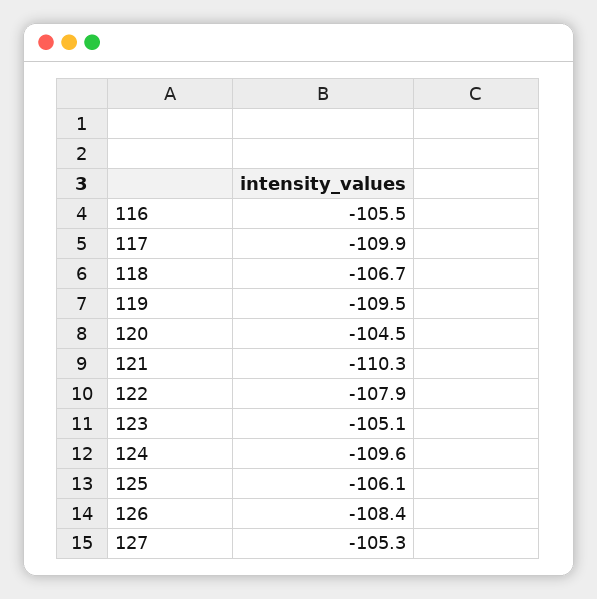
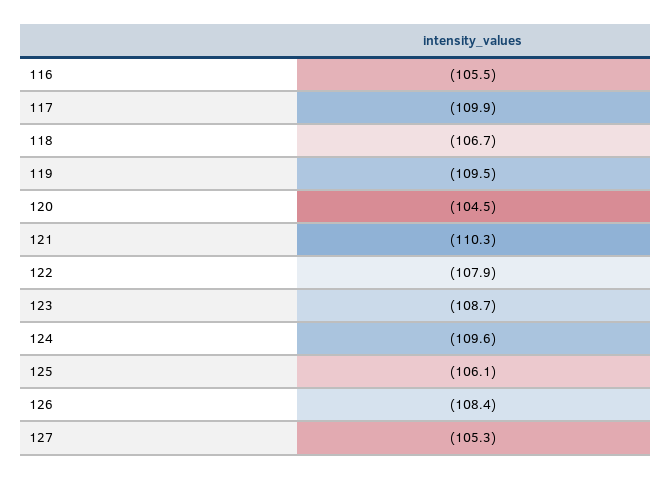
  {
    "116": -105.5,
    "117": -109.9,
    "118": -106.7,
    "119": -109.5,
    "120": -104.5,
    "121": -110.3,
    "122": -107.9,
-   "123": -105.1,
+   "123": -108.7,
    "124": -109.6,
    "125": -106.1,
    "126": -108.4,
    "127": -105.3
  }

